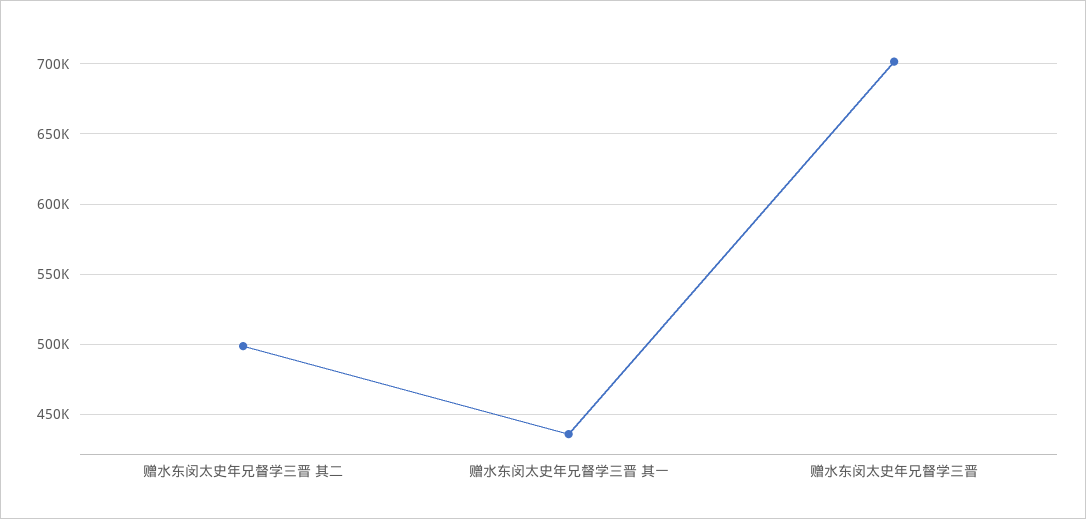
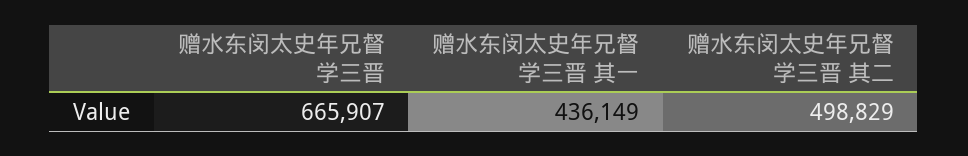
  {
    "赠水东闵太史年兄督学三晋 其二": 498829,
    "赠水东闵太史年兄督学三晋 其一": 436149,
-   "赠水东闵太史年兄督学三晋": 700000
+   "赠水东闵太史年兄督学三晋": 665907
  }

